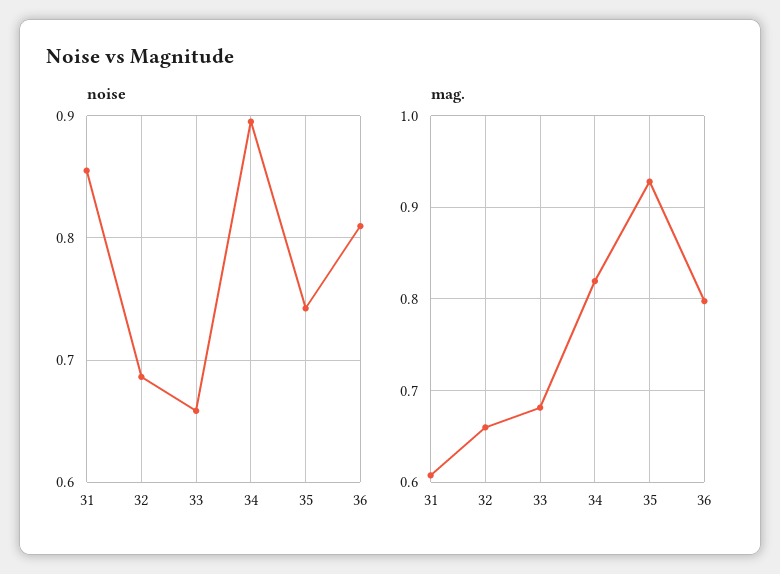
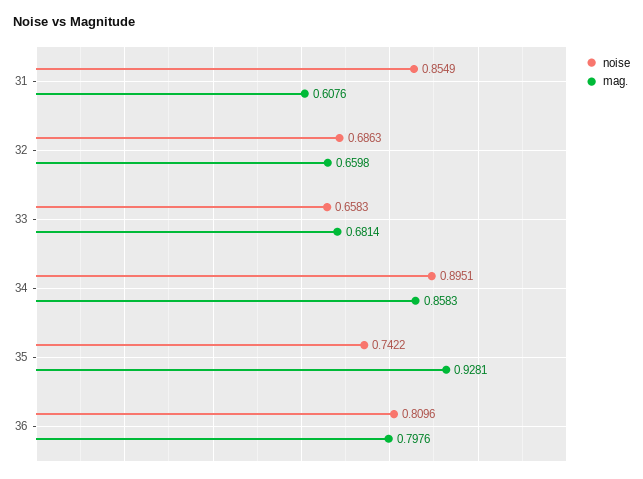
  {
    "noise": {
      "31": 0.8549,
      "32": 0.6863,
      "33": 0.6583,
      "34": 0.8951,
      "35": 0.7422,
      "36": 0.8096
    },
    "mag.": {
      "31": 0.6076,
      "32": 0.6598,
      "33": 0.6814,
-     "34": 0.82,
+     "34": 0.8583,
      "35": 0.9281,
      "36": 0.7976
    }
  }

